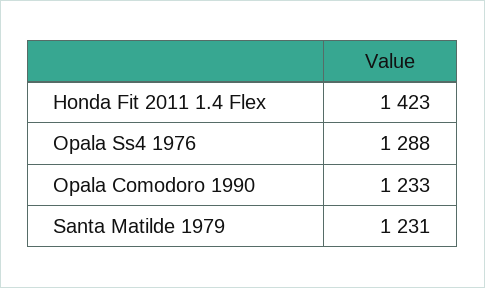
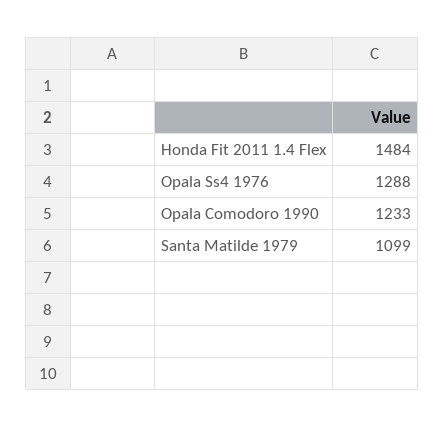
  {
-   "Honda Fit 2011 1.4 Flex": 1423,
+   "Honda Fit 2011 1.4 Flex": 1484,
    "Opala Ss4 1976": 1288,
    "Opala Comodoro 1990": 1233,
-   "Santa Matilde 1979": 1231
+   "Santa Matilde 1979": 1099
  }

